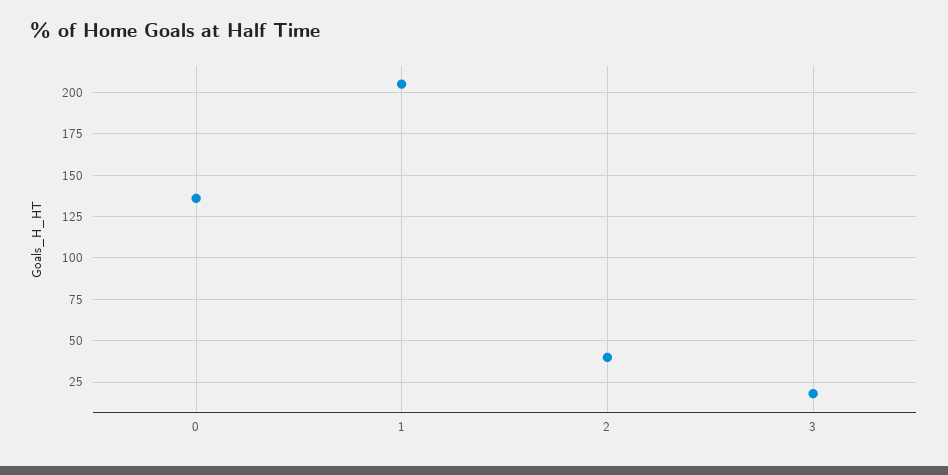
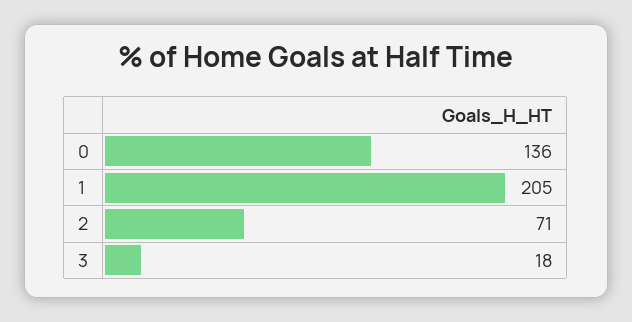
  {
    "0": 136,
    "1": 205,
-   "2": 40,
+   "2": 71,
    "3": 18
  }

